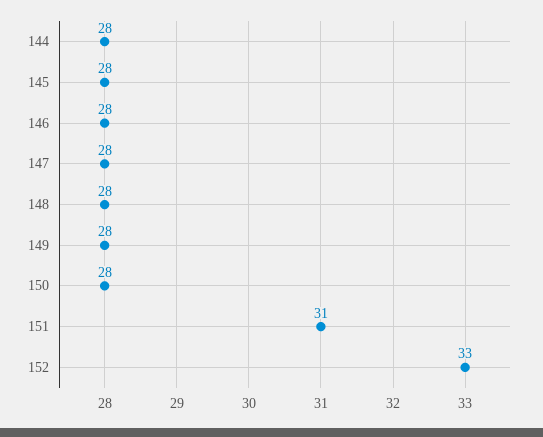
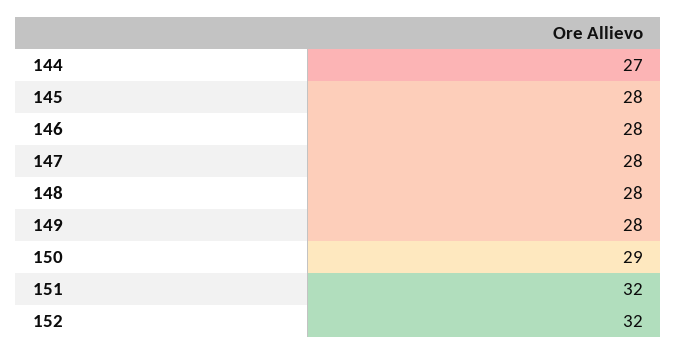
  {
-   "144": 28,
+   "144": 27,
    "145": 28,
    "146": 28,
    "147": 28,
    "148": 28,
    "149": 28,
-   "150": 28,
+   "150": 29,
-   "151": 31,
+   "151": 32,
-   "152": 33
+   "152": 32
  }

